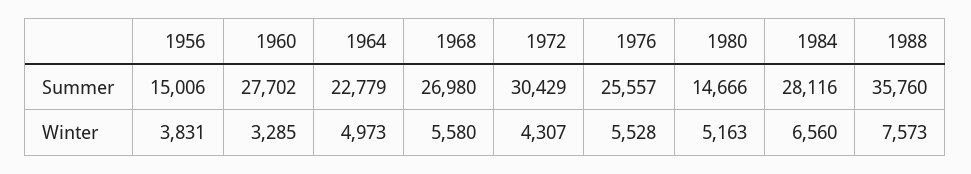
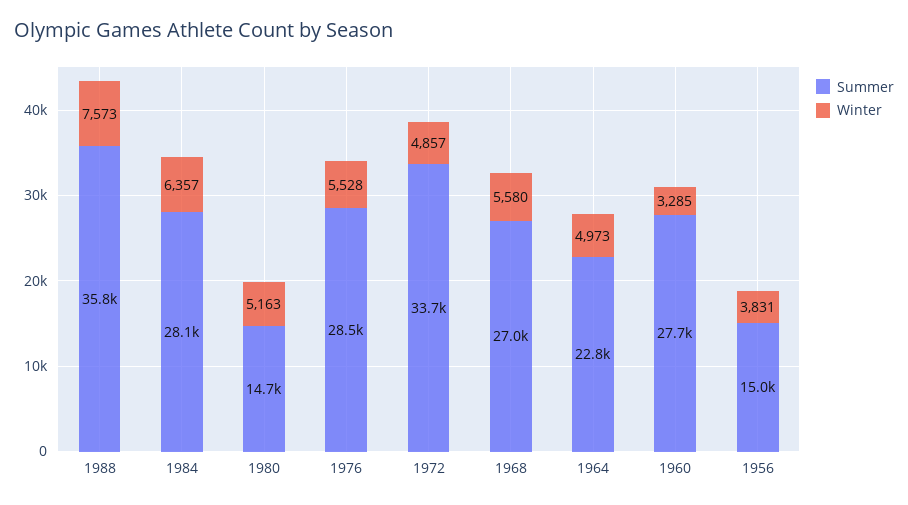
  {
    "Summer": {
      "1956": 15006,
      "1960": 27702,
      "1964": 22779,
      "1968": 26980,
-     "1972": 30429,
+     "1972": 33700,
-     "1976": 25557,
+     "1976": 28500,
      "1980": 14666,
      "1984": 28116,
      "1988": 35760
    },
    "Winter": {
      "1956": 3831,
      "1960": 3285,
      "1964": 4973,
      "1968": 5580,
-     "1972": 4307,
+     "1972": 4857,
      "1976": 5528,
      "1980": 5163,
-     "1984": 6560,
+     "1984": 6357,
      "1988": 7573
    }
  }

